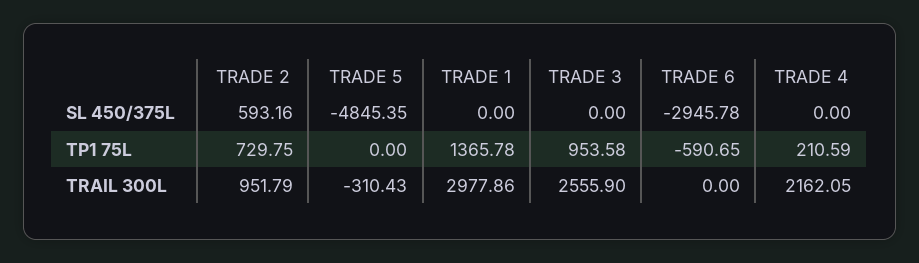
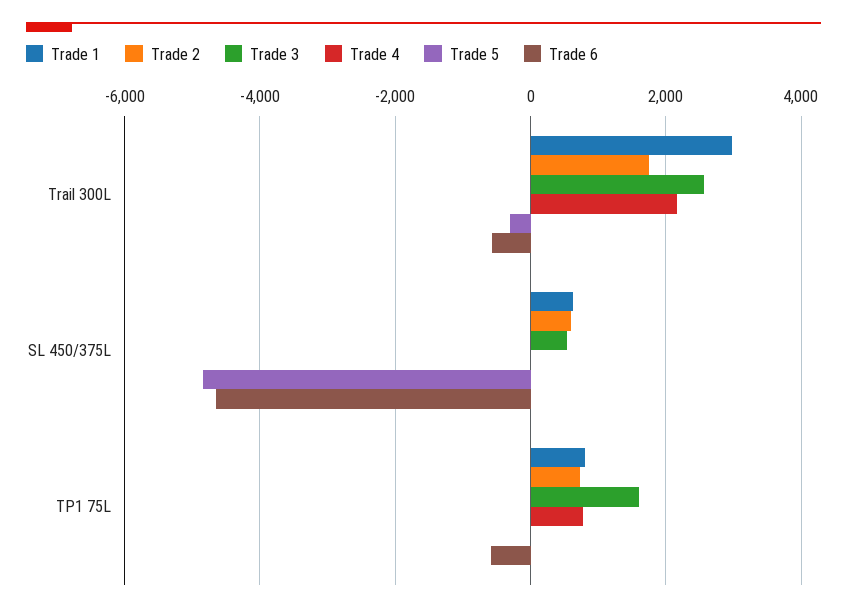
  {
    "TRADE 2": {
      "SL 450/375L": 593.16,
      "TP1 75L": 729.75,
-     "TRAIL 300L": 951.79
+     "TRAIL 300L": 1800
    },
    "TRADE 5": {
      "SL 450/375L": -4845.35,
      "TP1 75L": 0,
      "TRAIL 300L": -310.43
    },
    "TRADE 1": {
-     "SL 450/375L": 0,
+     "SL 450/375L": 600,
-     "TP1 75L": 1365.78,
+     "TP1 75L": 800,
      "TRAIL 300L": 2977.86
    },
    "TRADE 3": {
-     "SL 450/375L": 0,
+     "SL 450/375L": 600,
-     "TP1 75L": 953.58,
+     "TP1 75L": 1600,
      "TRAIL 300L": 2555.9
    },
    "TRADE 6": {
-     "SL 450/375L": -2945.78,
+     "SL 450/375L": -4600,
      "TP1 75L": -590.65,
-     "TRAIL 300L": 0
+     "TRAIL 300L": -600
    },
    "TRADE 4": {
      "SL 450/375L": 0,
-     "TP1 75L": 210.59,
+     "TP1 75L": 800,
      "TRAIL 300L": 2162.05
    }
  }

